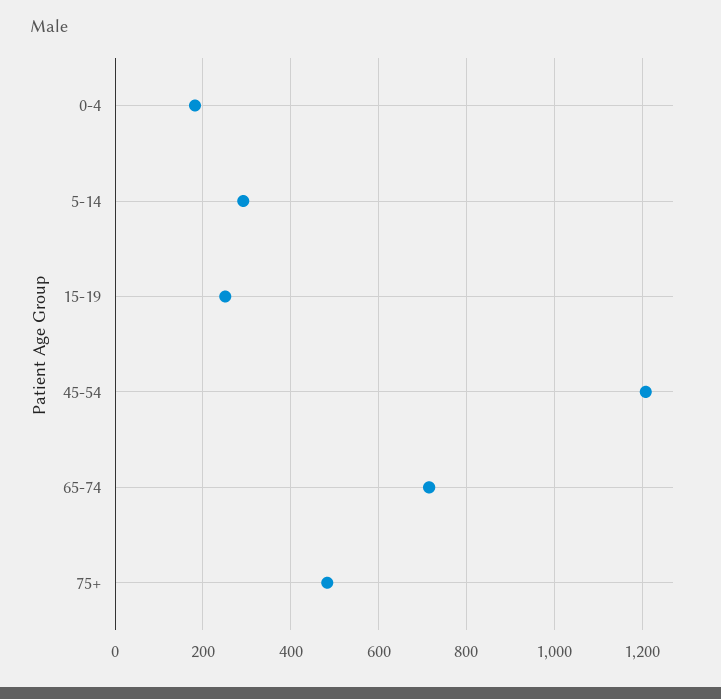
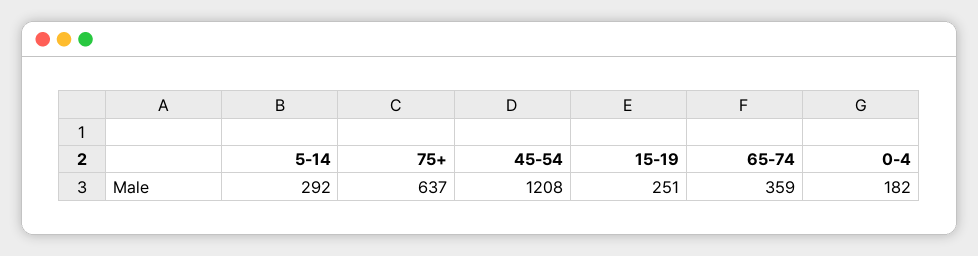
  {
    "0-4": 182,
    "5-14": 292,
    "15-19": 251,
    "45-54": 1208,
-   "65-74": 720,
+   "65-74": 359,
-   "75+": 480
+   "75+": 637
  }

